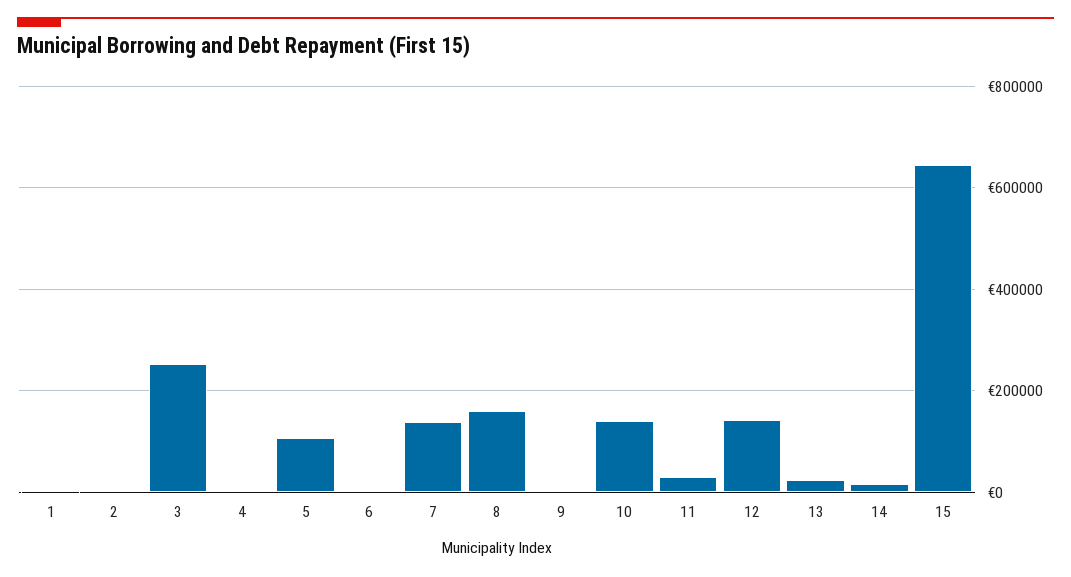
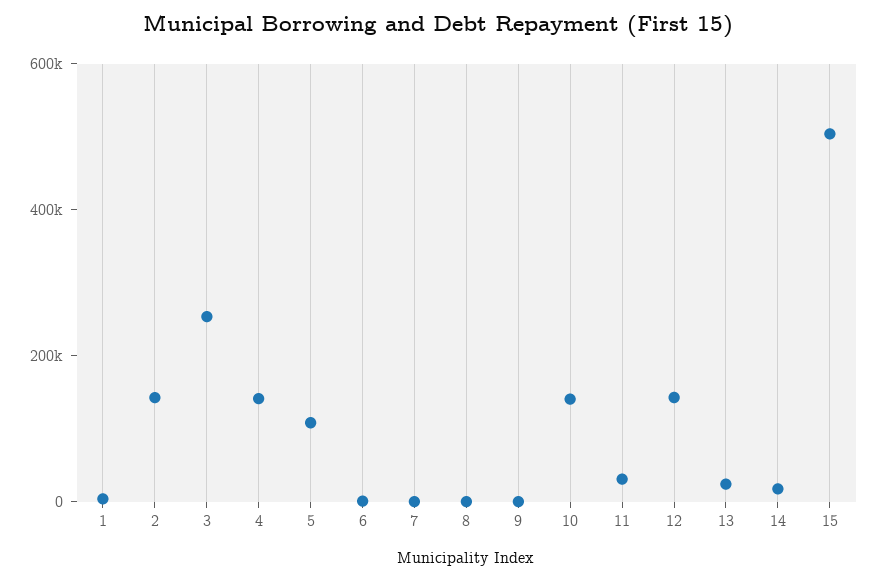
  {
    "1": 0,
-   "2": 0,
+   "2": 150000,
    "3": 260000,
-   "4": 0,
+   "4": 150000,
    "5": 100000,
    "6": 0,
-   "7": 140000,
+   "7": 0,
-   "8": 160000,
+   "8": 0,
    "9": 0,
    "10": 140000,
    "11": 40000,
    "12": 140000,
    "13": 20000,
    "14": 20000,
-   "15": 640000
+   "15": 500000
  }

